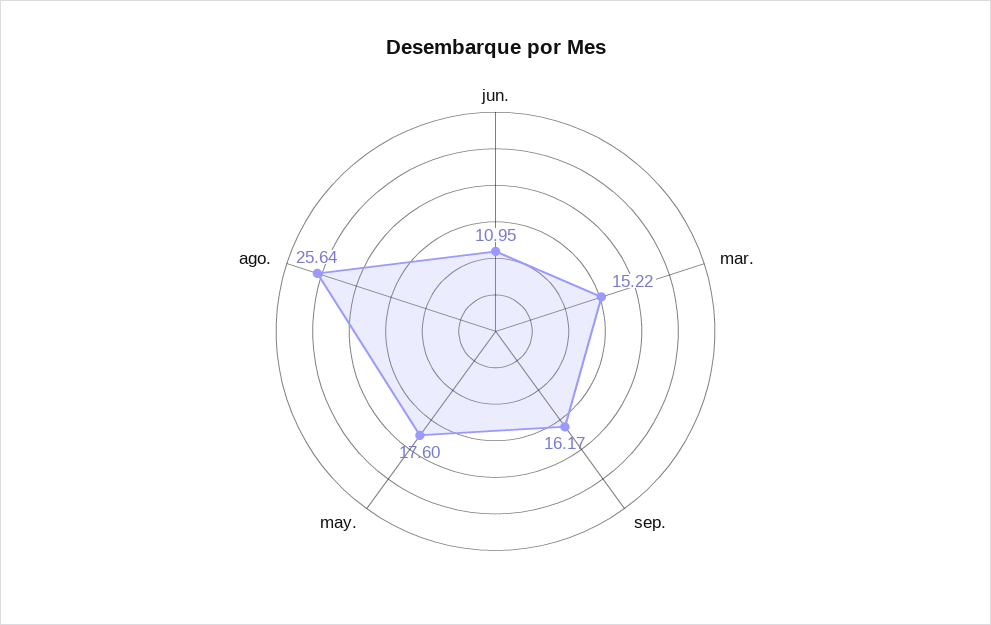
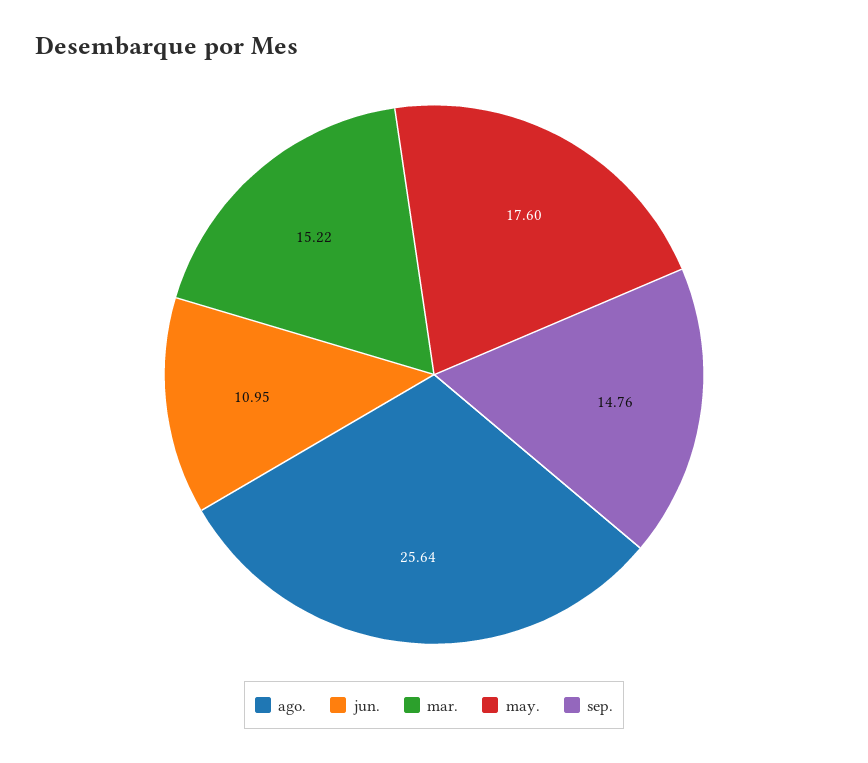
  {
    "jun.": 10.95,
    "mar.": 15.22,
-   "sep.": 16.17,
+   "sep.": 14.76,
    "may.": 17.6,
    "ago.": 25.64
  }

